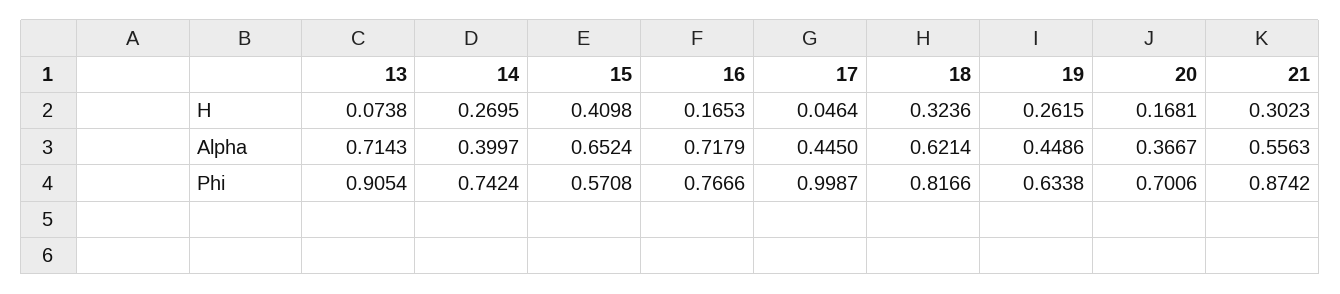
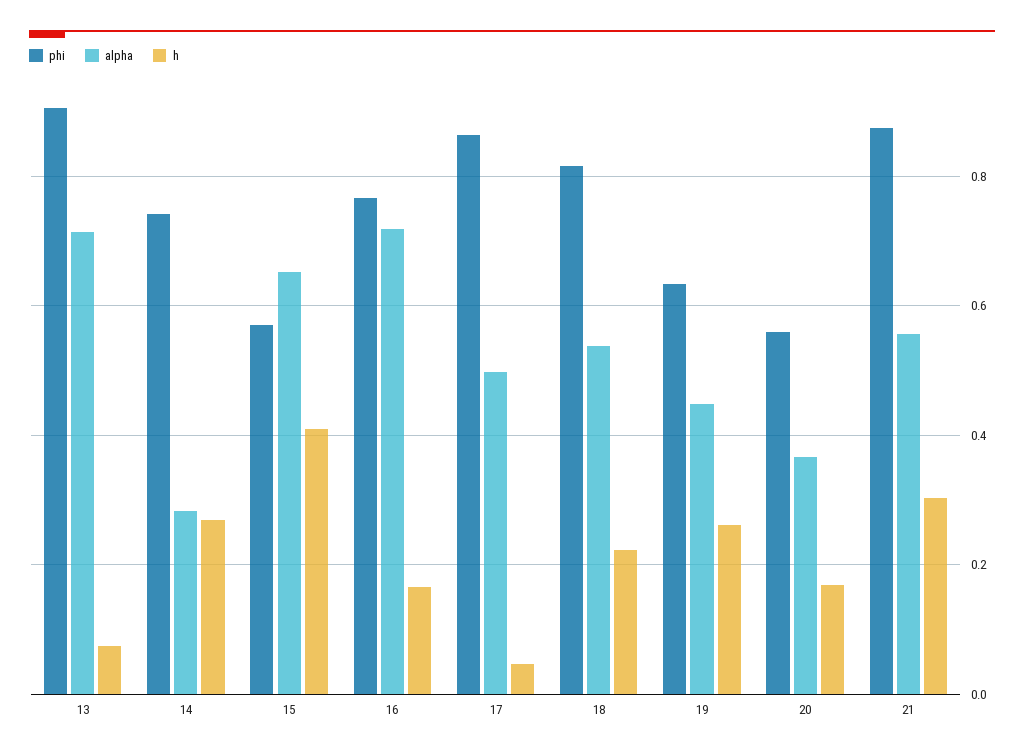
  {
    "H": {
      "13": 0.0738,
      "14": 0.2695,
      "15": 0.4098,
      "16": 0.1653,
      "17": 0.0464,
-     "18": 0.3236,
+     "18": 0.22,
      "19": 0.2615,
      "20": 0.1681,
      "21": 0.3023
    },
    "Alpha": {
      "13": 0.7143,
-     "14": 0.3997,
+     "14": 0.28,
      "15": 0.6524,
      "16": 0.7179,
-     "17": 0.445,
+     "17": 0.5,
-     "18": 0.6214,
+     "18": 0.54,
      "19": 0.4486,
      "20": 0.3667,
      "21": 0.5563
    },
    "Phi": {
      "13": 0.9054,
      "14": 0.7424,
      "15": 0.5708,
      "16": 0.7666,
-     "17": 0.9987,
+     "17": 0.86,
      "18": 0.8166,
      "19": 0.6338,
-     "20": 0.7006,
+     "20": 0.56,
      "21": 0.8742
    }
  }

